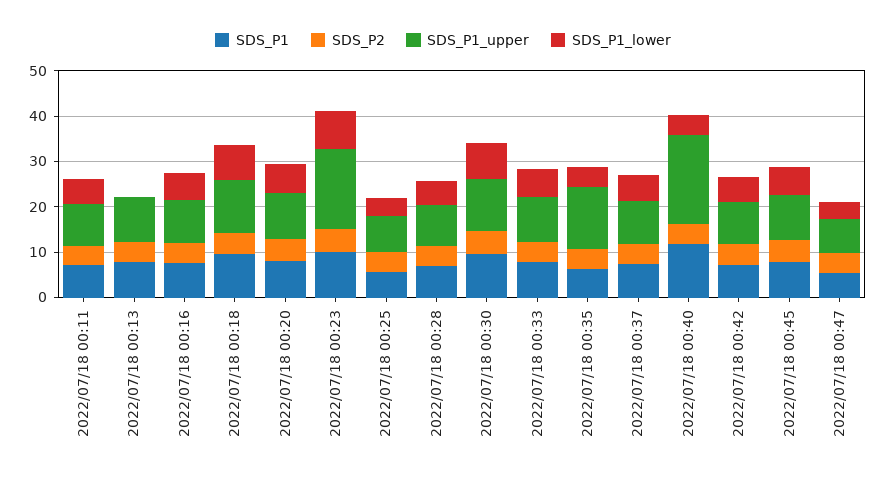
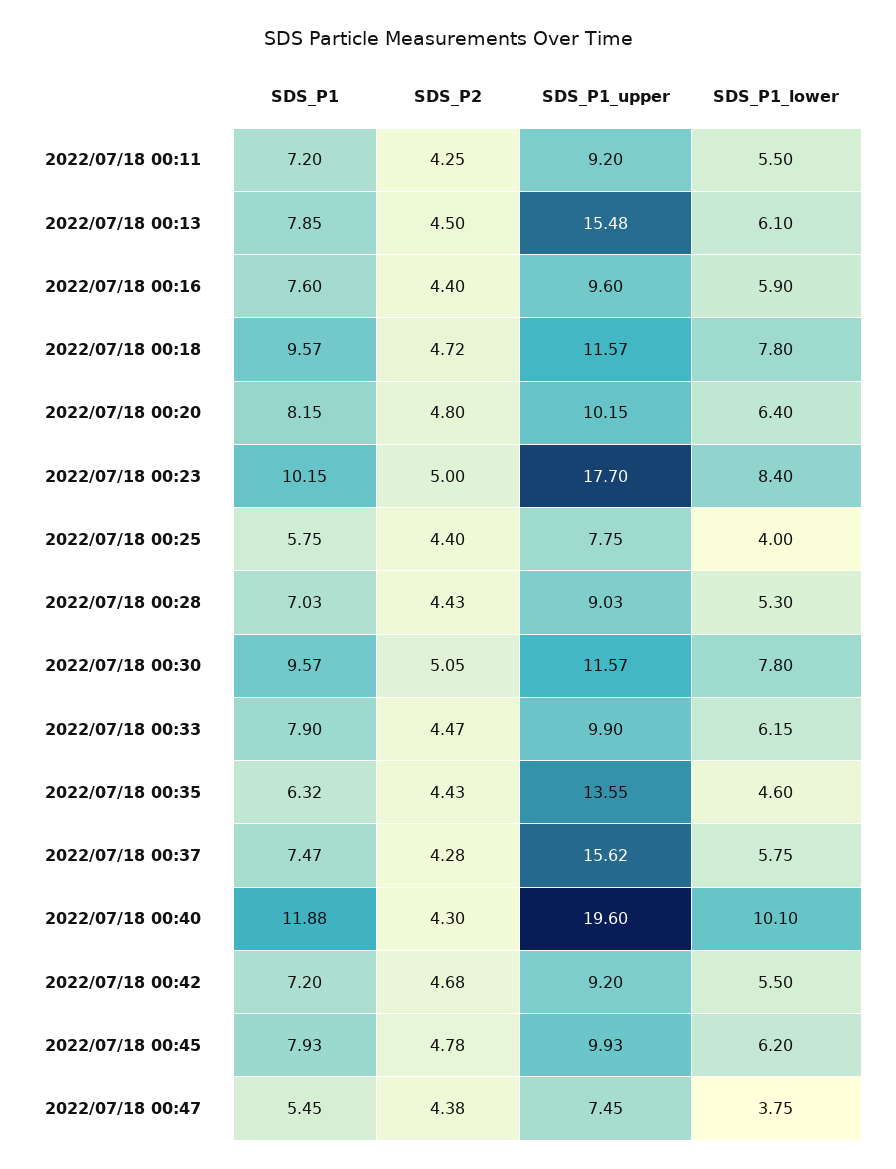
  {
    "SDS_P1": {
      "2022/07/18 00:11": 7.2,
      "2022/07/18 00:13": 7.85,
      "2022/07/18 00:16": 7.6,
      "2022/07/18 00:18": 9.57,
      "2022/07/18 00:20": 8.15,
      "2022/07/18 00:23": 10.15,
      "2022/07/18 00:25": 5.75,
      "2022/07/18 00:28": 7.03,
      "2022/07/18 00:30": 9.57,
      "2022/07/18 00:33": 7.9,
      "2022/07/18 00:35": 6.32,
      "2022/07/18 00:37": 7.47,
      "2022/07/18 00:40": 11.88,
      "2022/07/18 00:42": 7.2,
      "2022/07/18 00:45": 7.93,
      "2022/07/18 00:47": 5.45
    },
    "SDS_P2": {
      "2022/07/18 00:11": 4.25,
      "2022/07/18 00:13": 4.5,
      "2022/07/18 00:16": 4.4,
      "2022/07/18 00:18": 4.72,
      "2022/07/18 00:20": 4.8,
      "2022/07/18 00:23": 5,
      "2022/07/18 00:25": 4.4,
      "2022/07/18 00:28": 4.43,
      "2022/07/18 00:30": 5.05,
      "2022/07/18 00:33": 4.47,
      "2022/07/18 00:35": 4.43,
      "2022/07/18 00:37": 4.28,
      "2022/07/18 00:40": 4.3,
      "2022/07/18 00:42": 4.68,
      "2022/07/18 00:45": 4.78,
      "2022/07/18 00:47": 4.38
    },
    "SDS_P1_upper": {
      "2022/07/18 00:11": 9.2,
-     "2022/07/18 00:13": 10,
+     "2022/07/18 00:13": 15.48,
      "2022/07/18 00:16": 9.6,
      "2022/07/18 00:18": 11.57,
      "2022/07/18 00:20": 10.15,
      "2022/07/18 00:23": 17.7,
      "2022/07/18 00:25": 7.75,
      "2022/07/18 00:28": 9.03,
      "2022/07/18 00:30": 11.57,
      "2022/07/18 00:33": 9.9,
      "2022/07/18 00:35": 13.55,
-     "2022/07/18 00:37": 10,
+     "2022/07/18 00:37": 15.62,
      "2022/07/18 00:40": 19.6,
      "2022/07/18 00:42": 9.2,
      "2022/07/18 00:45": 9.93,
      "2022/07/18 00:47": 7.45
    },
    "SDS_P1_lower": {
      "2022/07/18 00:11": 5.5,
-     "2022/07/18 00:13": 0,
+     "2022/07/18 00:13": 6.1,
      "2022/07/18 00:16": 5.9,
      "2022/07/18 00:18": 7.8,
      "2022/07/18 00:20": 6.4,
      "2022/07/18 00:23": 8.4,
      "2022/07/18 00:25": 4,
      "2022/07/18 00:28": 5.3,
      "2022/07/18 00:30": 7.8,
      "2022/07/18 00:33": 6.15,
      "2022/07/18 00:35": 4.6,
      "2022/07/18 00:37": 5.75,
-     "2022/07/18 00:40": 4,
+     "2022/07/18 00:40": 10.1,
      "2022/07/18 00:42": 5.5,
      "2022/07/18 00:45": 6.2,
      "2022/07/18 00:47": 3.75
    }
  }

